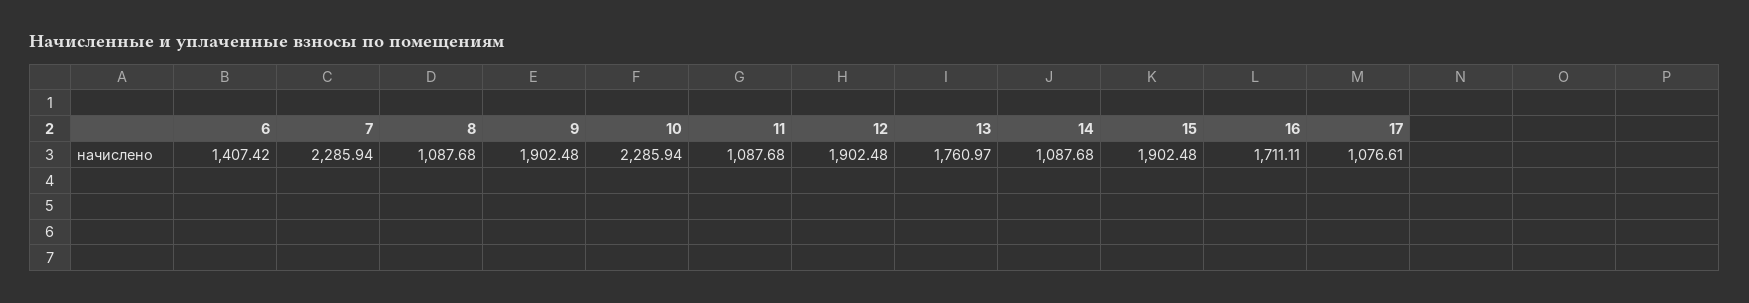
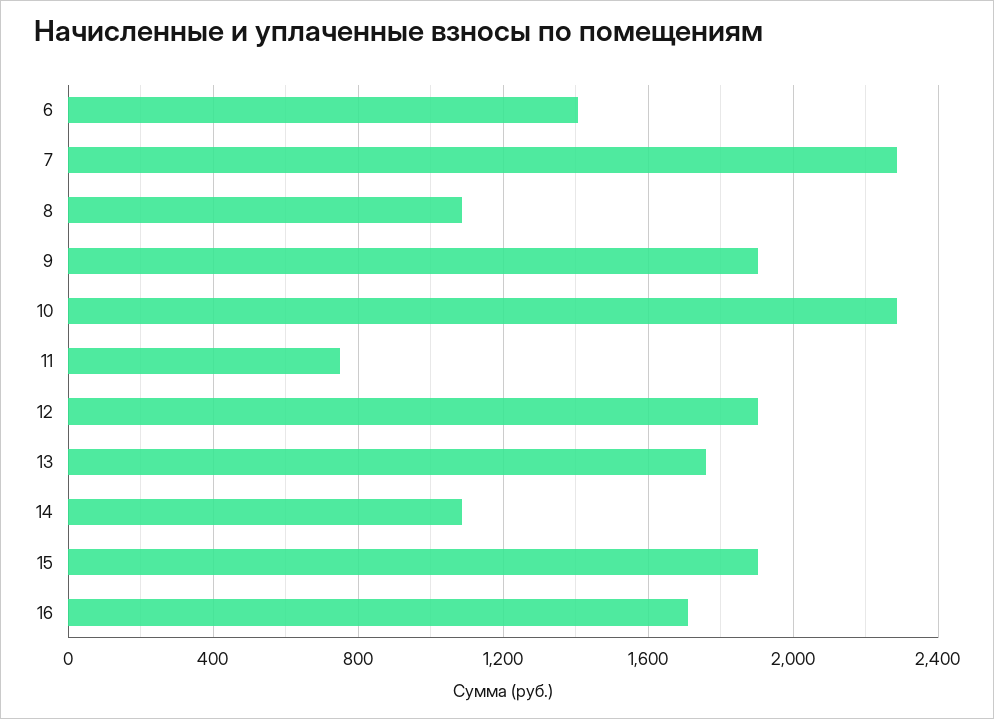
  {
    "6": 1407.42,
    "7": 2285.94,
    "8": 1087.68,
    "9": 1902.48,
    "10": 2285.94,
-   "11": 1087.68,
+   "11": 750,
    "12": 1902.48,
    "13": 1760.97,
    "14": 1087.68,
    "15": 1902.48,
-   "16": 1711.11,
+   "16": 1711.11
-   "17": 1076.61
  }

